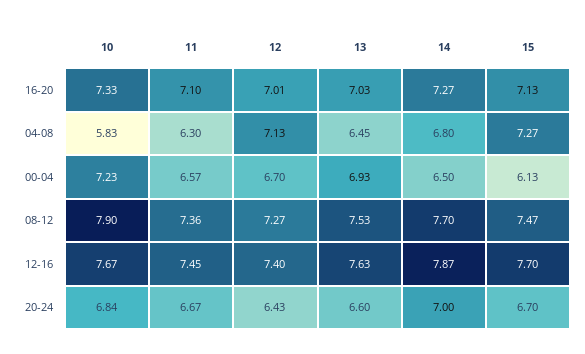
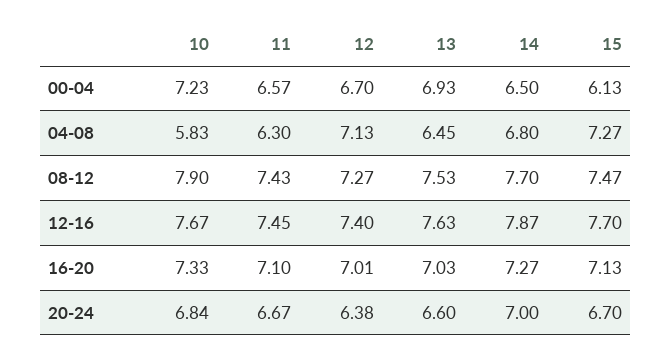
  {
    "10": {
      "16-20": 7.33,
      "04-08": 5.83,
      "00-04": 7.23,
      "08-12": 7.9,
      "12-16": 7.67,
      "20-24": 6.84
    },
    "11": {
      "16-20": 7.1,
      "04-08": 6.3,
      "00-04": 6.57,
-     "08-12": 7.36,
+     "08-12": 7.43,
      "12-16": 7.45,
      "20-24": 6.67
    },
    "12": {
      "16-20": 7.01,
      "04-08": 7.13,
      "00-04": 6.7,
      "08-12": 7.27,
      "12-16": 7.4,
-     "20-24": 6.43
+     "20-24": 6.38
    },
    "13": {
      "16-20": 7.03,
      "04-08": 6.45,
      "00-04": 6.93,
      "08-12": 7.53,
      "12-16": 7.63,
      "20-24": 6.6
    },
    "14": {
      "16-20": 7.27,
      "04-08": 6.8,
      "00-04": 6.5,
      "08-12": 7.7,
      "12-16": 7.87,
      "20-24": 7
    },
    "15": {
      "16-20": 7.13,
      "04-08": 7.27,
      "00-04": 6.13,
      "08-12": 7.47,
      "12-16": 7.7,
      "20-24": 6.7
    }
  }

